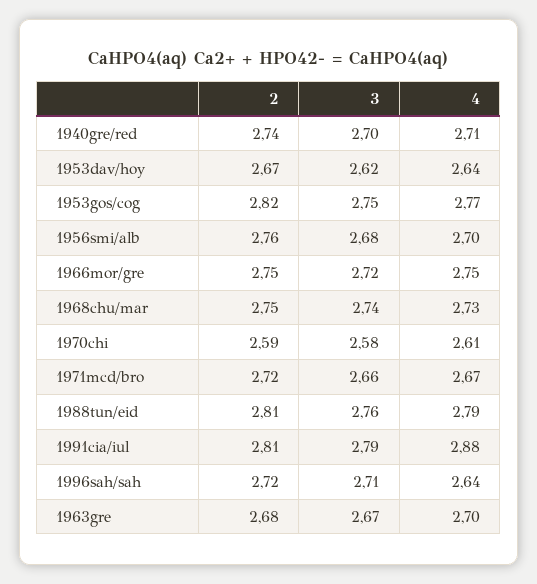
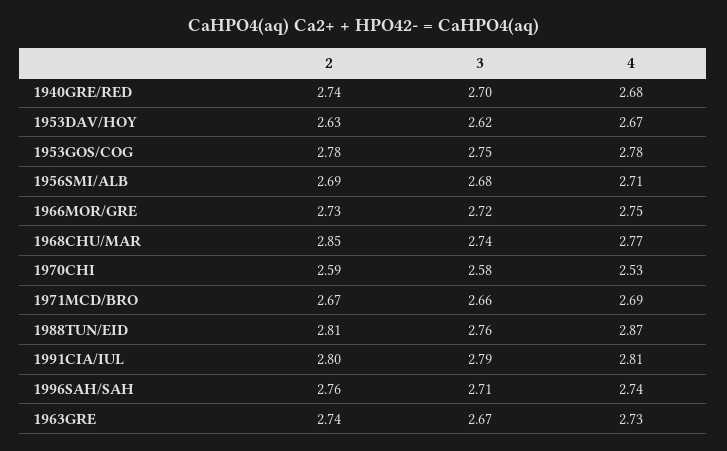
  {
    "2": {
      "1940gre/red": 2.74,
-     "1953dav/hoy": 2.67,
+     "1953dav/hoy": 2.63,
-     "1953gos/cog": 2.82,
+     "1953gos/cog": 2.78,
-     "1956smi/alb": 2.76,
+     "1956smi/alb": 2.69,
-     "1966mor/gre": 2.75,
+     "1966mor/gre": 2.73,
-     "1968chu/mar": 2.75,
+     "1968chu/mar": 2.85,
      "1970chi": 2.59,
-     "1971mcd/bro": 2.72,
+     "1971mcd/bro": 2.67,
      "1988tun/eid": 2.81,
-     "1991cia/iul": 2.81,
+     "1991cia/iul": 2.8,
-     "1996sah/sah": 2.72,
+     "1996sah/sah": 2.76,
-     "1963gre": 2.68
+     "1963gre": 2.74
    },
    "3": {
      "1940gre/red": 2.7,
      "1953dav/hoy": 2.62,
      "1953gos/cog": 2.75,
      "1956smi/alb": 2.68,
      "1966mor/gre": 2.72,
      "1968chu/mar": 2.74,
      "1970chi": 2.58,
      "1971mcd/bro": 2.66,
      "1988tun/eid": 2.76,
      "1991cia/iul": 2.79,
      "1996sah/sah": 2.71,
      "1963gre": 2.67
    },
    "4": {
-     "1940gre/red": 2.71,
+     "1940gre/red": 2.68,
-     "1953dav/hoy": 2.64,
+     "1953dav/hoy": 2.67,
-     "1953gos/cog": 2.77,
+     "1953gos/cog": 2.78,
-     "1956smi/alb": 2.7,
+     "1956smi/alb": 2.71,
      "1966mor/gre": 2.75,
-     "1968chu/mar": 2.73,
+     "1968chu/mar": 2.77,
-     "1970chi": 2.61,
+     "1970chi": 2.53,
-     "1971mcd/bro": 2.67,
+     "1971mcd/bro": 2.69,
-     "1988tun/eid": 2.79,
+     "1988tun/eid": 2.87,
-     "1991cia/iul": 2.88,
+     "1991cia/iul": 2.81,
-     "1996sah/sah": 2.64,
+     "1996sah/sah": 2.74,
-     "1963gre": 2.7
+     "1963gre": 2.73
    }
  }

